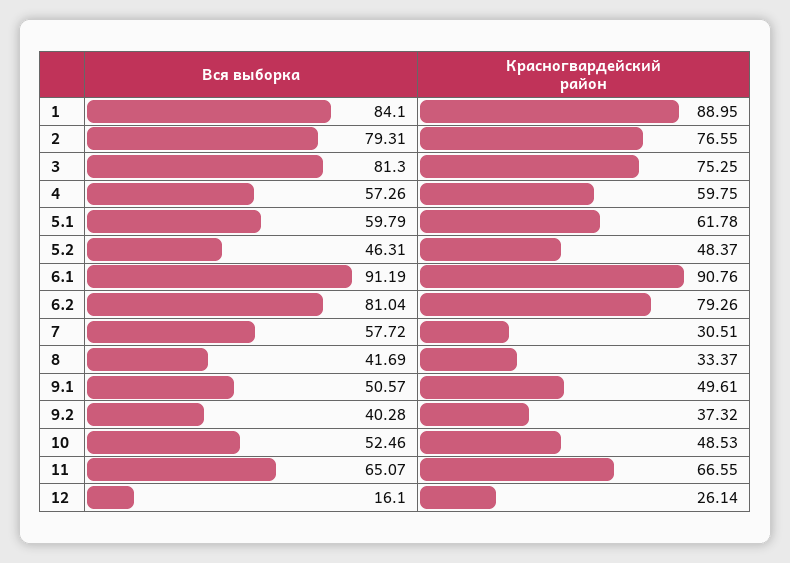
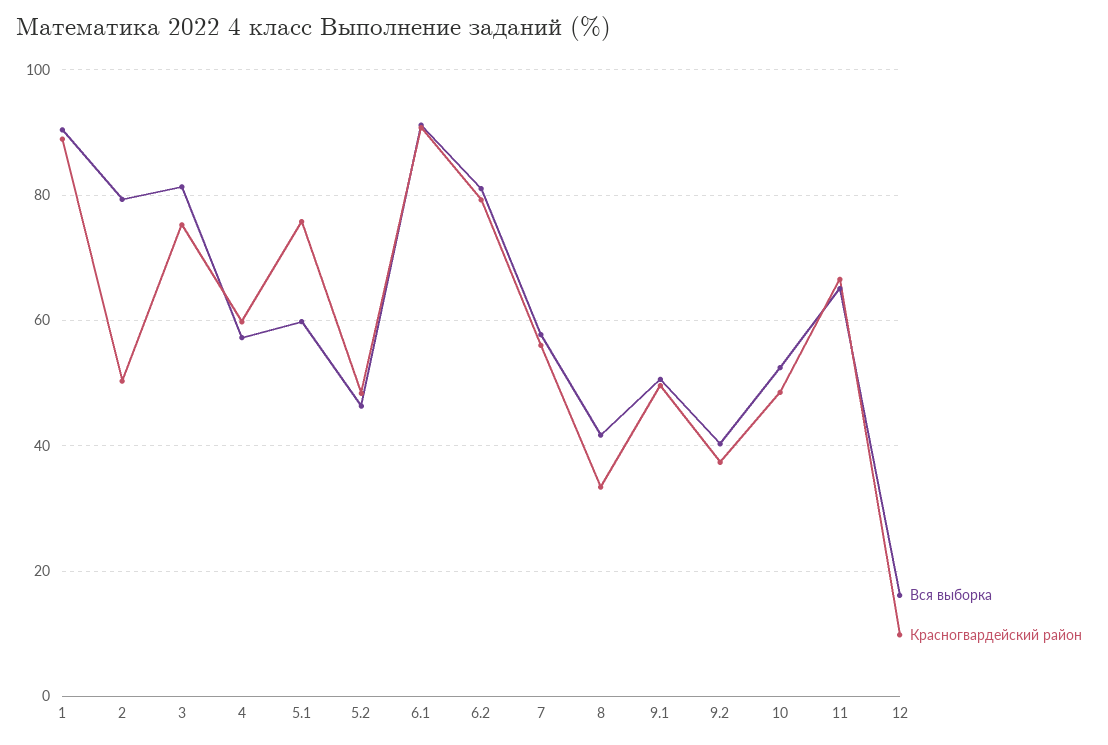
  {
    "Вся выборка": {
-     "1": 84.1,
+     "1": 90,
      "2": 79.31,
      "3": 81.3,
      "4": 57.26,
      "5.1": 59.79,
      "5.2": 46.31,
      "6.1": 91.19,
      "6.2": 81.04,
      "7": 57.72,
      "8": 41.69,
      "9.1": 50.57,
      "9.2": 40.28,
      "10": 52.46,
      "11": 65.07,
      "12": 16.1
    },
    "Красногвардейский район": {
      "1": 88.95,
-     "2": 76.55,
+     "2": 50,
      "3": 75.25,
      "4": 59.75,
-     "5.1": 61.78,
+     "5.1": 76,
      "5.2": 48.37,
      "6.1": 90.76,
      "6.2": 79.26,
-     "7": 30.51,
+     "7": 56,
      "8": 33.37,
      "9.1": 49.61,
      "9.2": 37.32,
      "10": 48.53,
      "11": 66.55,
-     "12": 26.14
+     "12": 10
    }
  }

